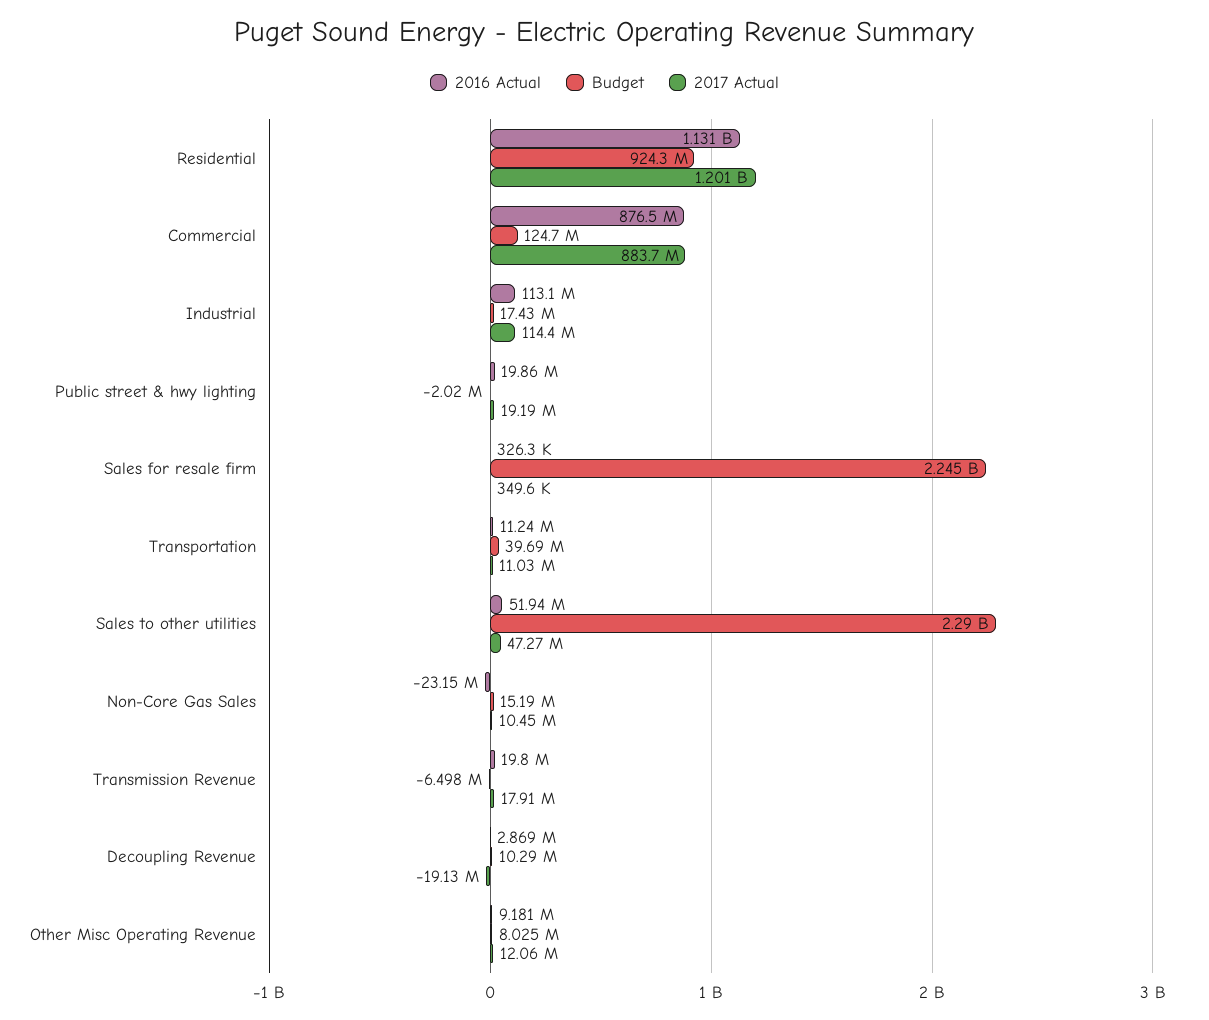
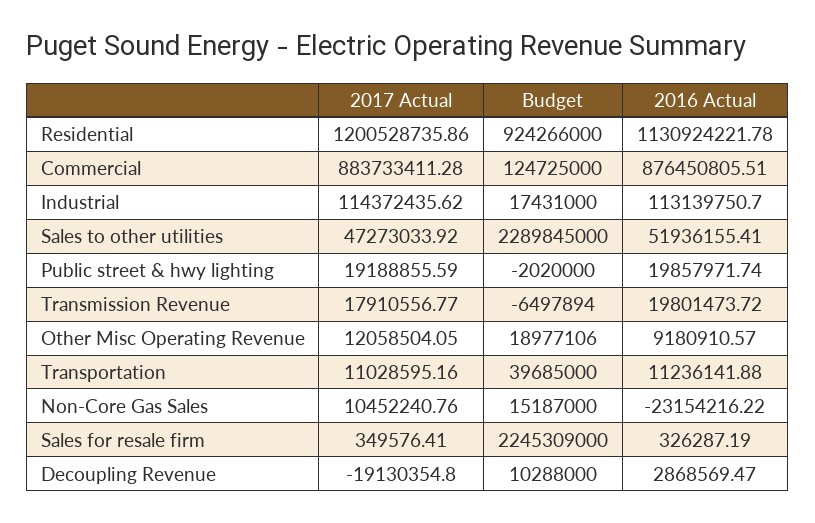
  {
    "2016 Actual": {
      "Residential": 1130924221.78,
      "Commercial": 876450805.51,
      "Industrial": 113139750.7,
      "Public street & hwy lighting": 19857971.74,
      "Sales for resale firm": 326287.19,
      "Transportation": 11236141.88,
      "Sales to other utilities": 51936155.41,
      "Non-Core Gas Sales": -23154216.22,
      "Transmission Revenue": 19801473.72,
      "Decoupling Revenue": 2868569.47,
      "Other Misc Operating Revenue": 9180910.57
    },
    "Budget": {
      "Residential": 924266000,
      "Commercial": 124725000,
      "Industrial": 17431000,
      "Public street & hwy lighting": -2020000,
      "Sales for resale firm": 2245309000,
      "Transportation": 39685000,
      "Sales to other utilities": 2289845000,
      "Non-Core Gas Sales": 15187000,
      "Transmission Revenue": -6497894,
      "Decoupling Revenue": 10288000,
-     "Other Misc Operating Revenue": 8025000
+     "Other Misc Operating Revenue": 18977106
    },
    "2017 Actual": {
      "Residential": 1200528735.86,
      "Commercial": 883733411.28,
      "Industrial": 114372435.62,
      "Public street & hwy lighting": 19188855.59,
      "Sales for resale firm": 349576.41,
      "Transportation": 11028595.16,
      "Sales to other utilities": 47273033.92,
      "Non-Core Gas Sales": 10452240.76,
      "Transmission Revenue": 17910556.77,
      "Decoupling Revenue": -19130354.8,
      "Other Misc Operating Revenue": 12058504.05
    }
  }

